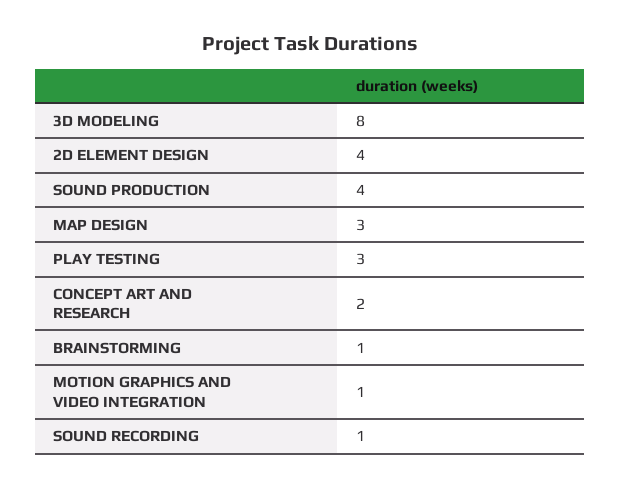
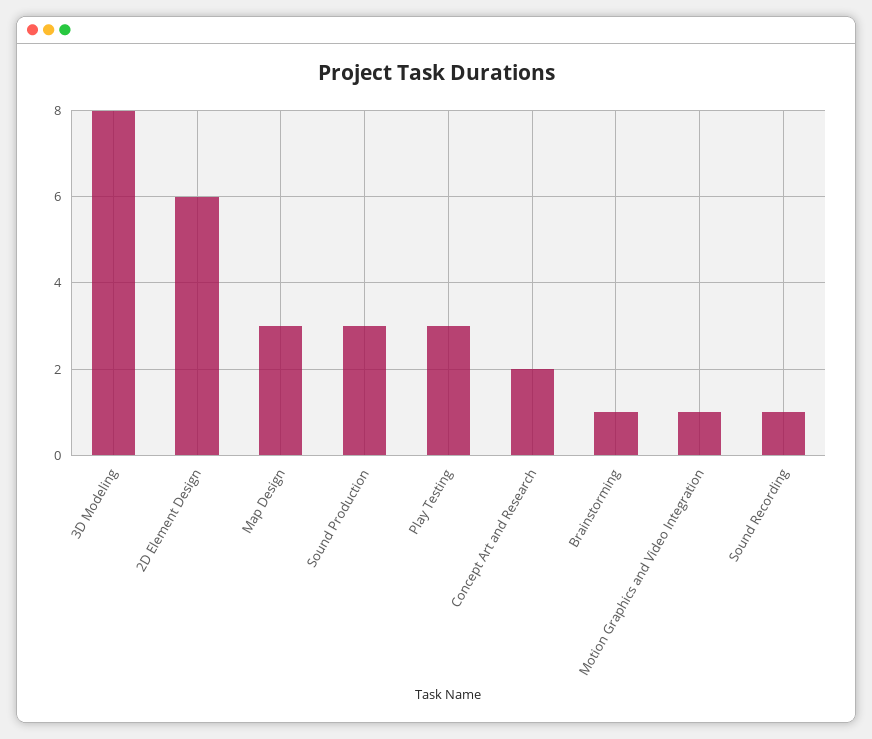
  {
    "3D MODELING": 8,
-   "2D ELEMENT DESIGN": 4,
+   "2D ELEMENT DESIGN": 6,
-   "SOUND PRODUCTION": 4,
+   "SOUND PRODUCTION": 3,
    "MAP DESIGN": 3,
    "PLAY TESTING": 3,
    "CONCEPT ART AND RESEARCH": 2,
    "BRAINSTORMING": 1,
    "MOTION GRAPHICS AND VIDEO INTEGRATION": 1,
    "SOUND RECORDING": 1
  }

